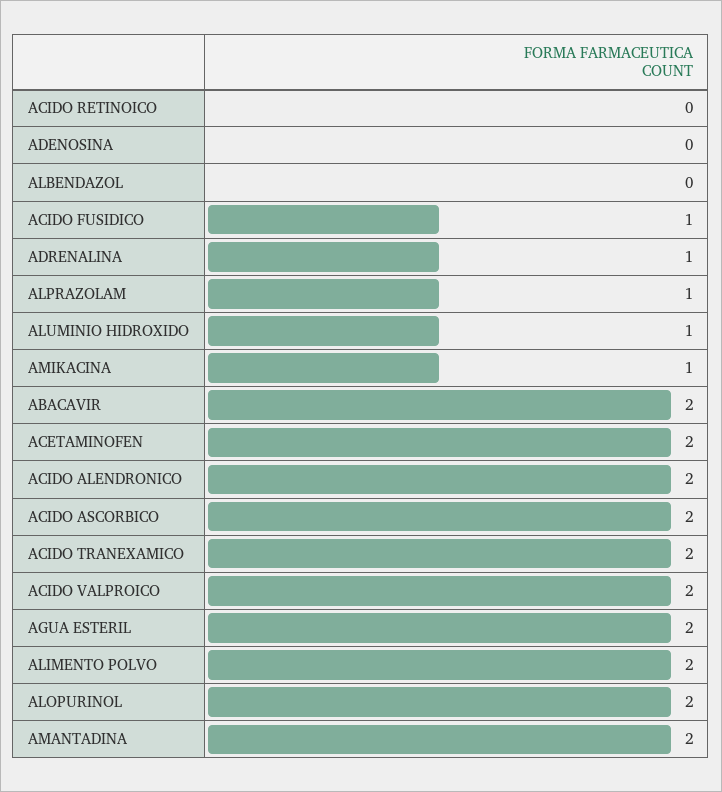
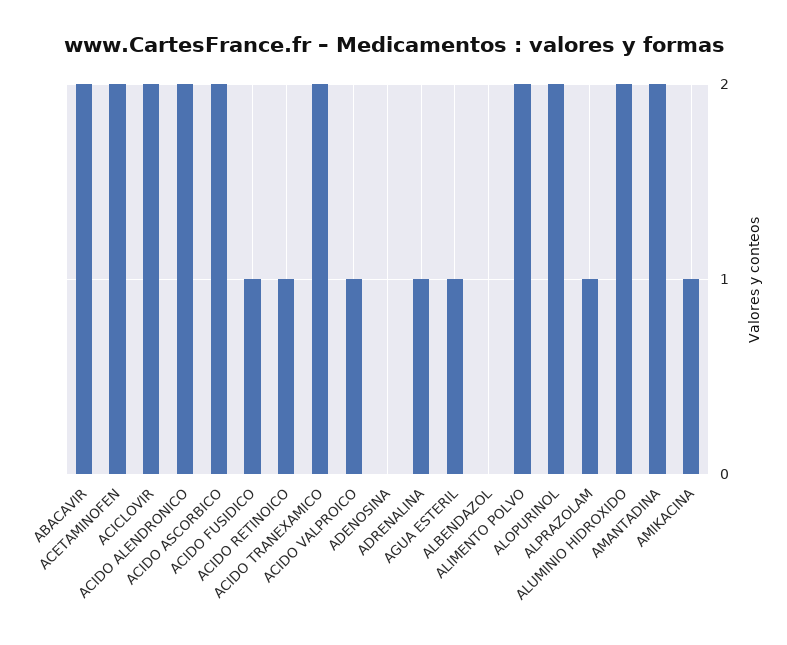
  {
-   "ACIDO RETINOICO": 0,
+   "ACIDO RETINOICO": 1,
    "ADENOSINA": 0,
    "ALBENDAZOL": 0,
    "ACIDO FUSIDICO": 1,
    "ADRENALINA": 1,
    "ALPRAZOLAM": 1,
-   "ALUMINIO HIDROXIDO": 1,
+   "ALUMINIO HIDROXIDO": 2,
    "AMIKACINA": 1,
    "ABACAVIR": 2,
    "ACETAMINOFEN": 2,
    "ACIDO ALENDRONICO": 2,
    "ACIDO ASCORBICO": 2,
    "ACIDO TRANEXAMICO": 2,
-   "ACIDO VALPROICO": 2,
+   "ACIDO VALPROICO": 1,
-   "AGUA ESTERIL": 2,
+   "AGUA ESTERIL": 1,
    "ALIMENTO POLVO": 2,
    "ALOPURINOL": 2,
-   "AMANTADINA": 2
+   "AMANTADINA": 2,
+   "ACICLOVIR": 2
  }

